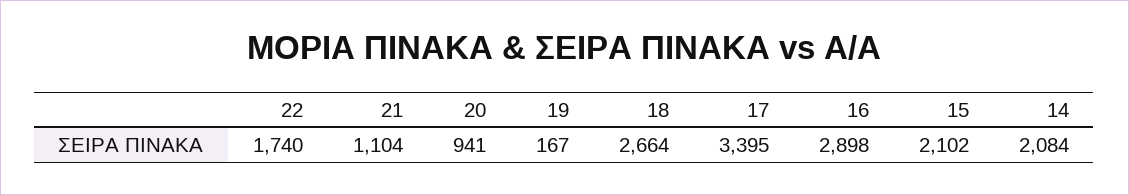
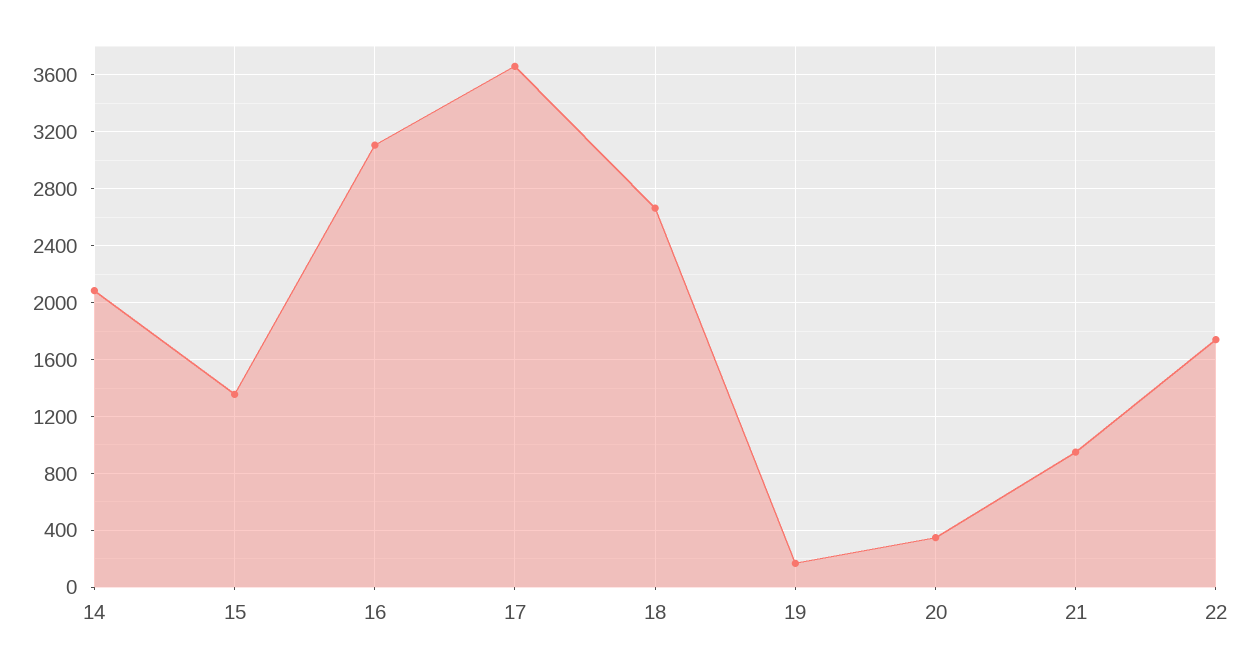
  {
    "22": 1740,
-   "21": 1104,
+   "21": 950,
-   "20": 941,
+   "20": 350,
    "19": 167,
    "18": 2664,
-   "17": 3395,
+   "17": 3650,
-   "16": 2898,
+   "16": 3100,
-   "15": 2102,
+   "15": 1350,
    "14": 2084
  }

